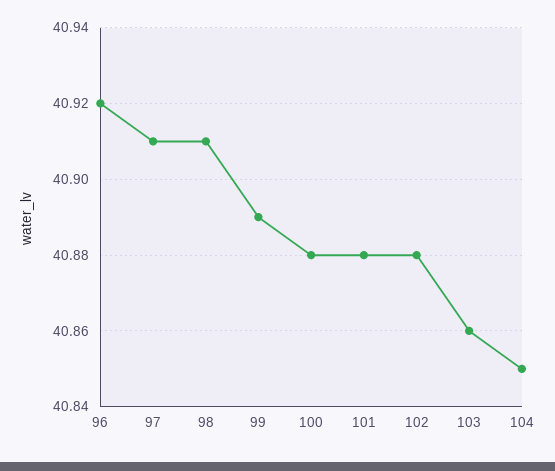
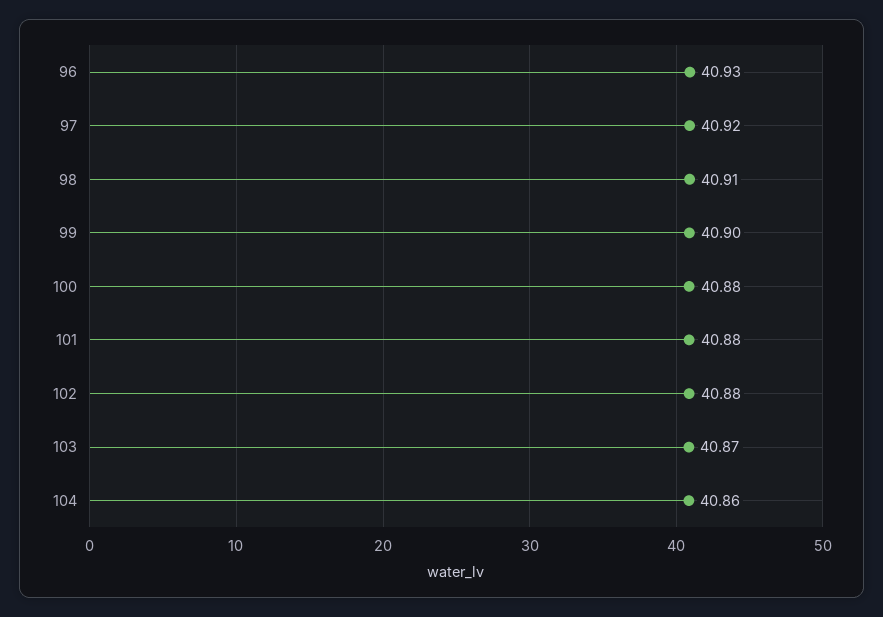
  {
-   "96": 40.92,
+   "96": 40.93,
-   "97": 40.91,
+   "97": 40.92,
    "98": 40.91,
-   "99": 40.89,
+   "99": 40.9,
    "100": 40.88,
    "101": 40.88,
    "102": 40.88,
-   "103": 40.86,
+   "103": 40.87,
-   "104": 40.85
+   "104": 40.86
  }

